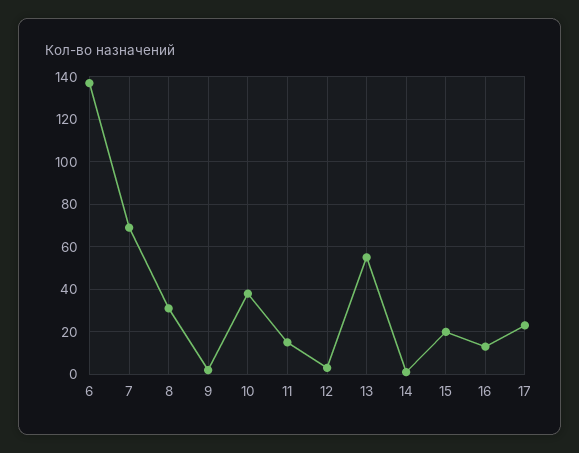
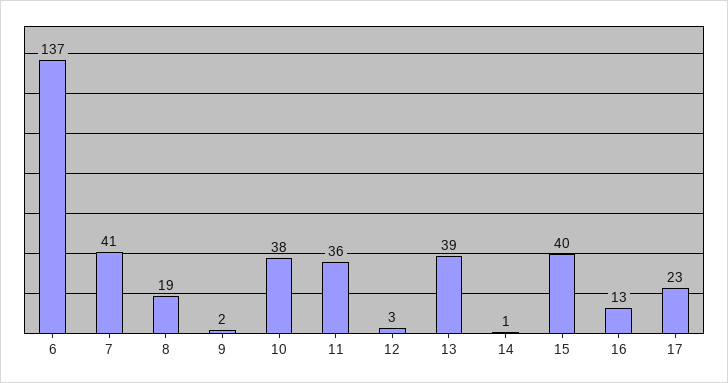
  {
    "6": 137,
-   "7": 70,
+   "7": 41,
-   "8": 30,
+   "8": 19,
    "9": 2,
    "10": 38,
-   "11": 15,
+   "11": 36,
    "12": 3,
-   "13": 55,
+   "13": 39,
    "14": 1,
-   "15": 20,
+   "15": 40,
    "16": 13,
    "17": 23
  }

